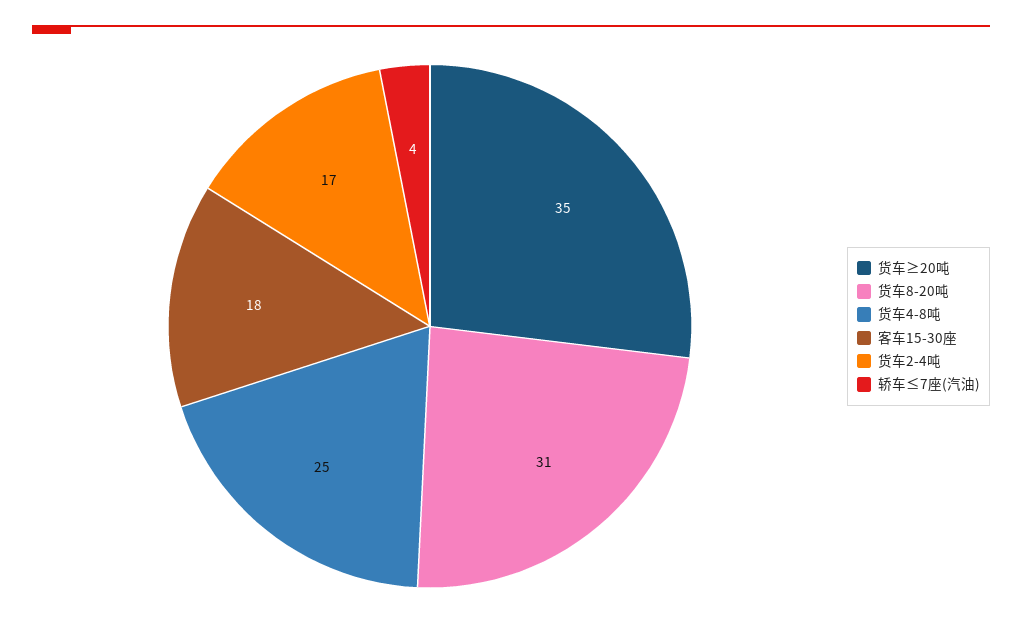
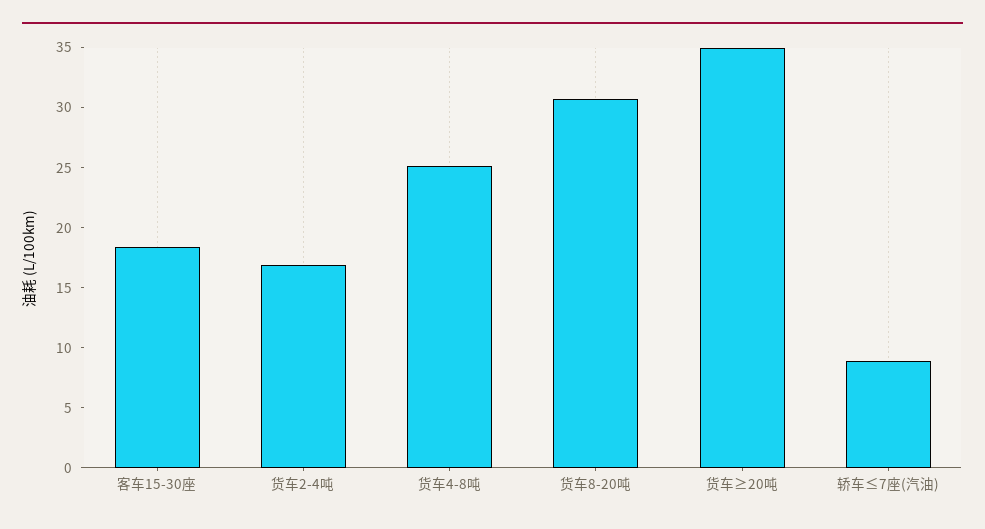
  {
    "货车≥20吨": 35,
    "货车8-20吨": 31,
    "货车4-8吨": 25,
    "客车15-30座": 18,
    "货车2-4吨": 17,
-   "轿车≤7座(汽油)": 4
+   "轿车≤7座(汽油)": 9
  }

